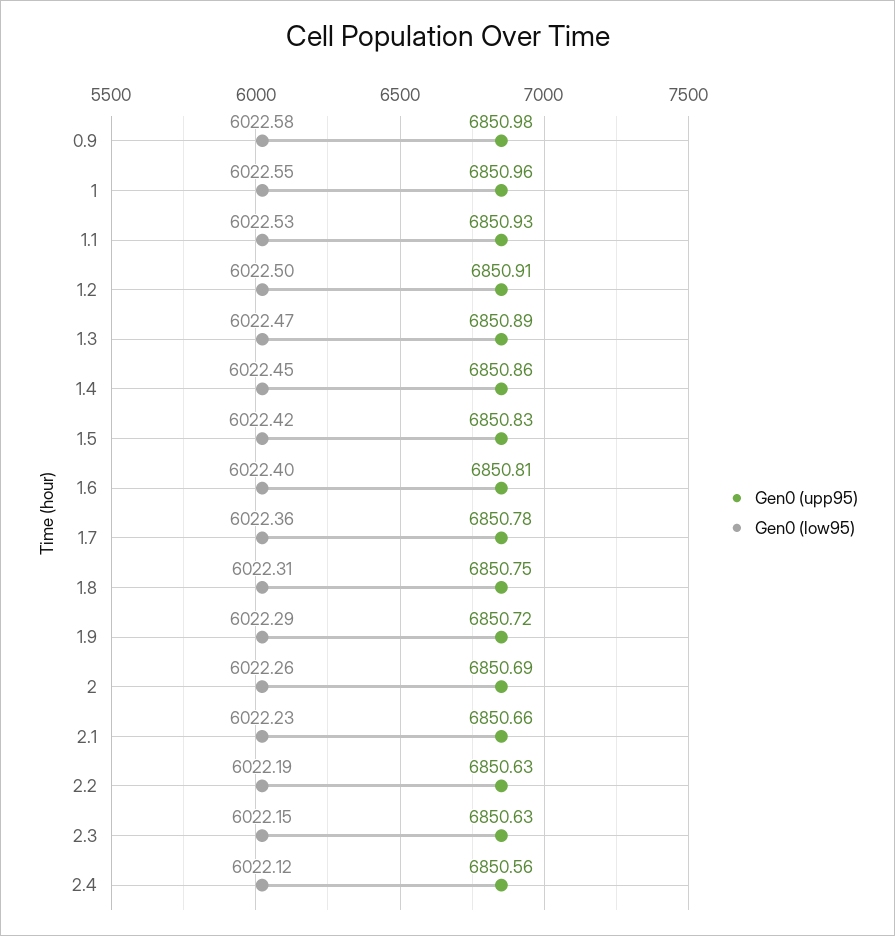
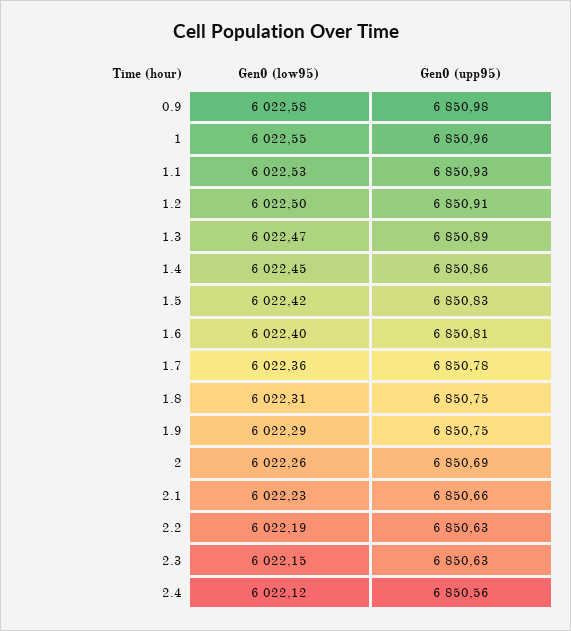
  {
    "Gen0 (upp95)": {
      "0.9": 6850.98,
      "1": 6850.96,
      "1.1": 6850.93,
      "1.2": 6850.91,
      "1.3": 6850.89,
      "1.4": 6850.86,
      "1.5": 6850.83,
      "1.6": 6850.81,
      "1.7": 6850.78,
      "1.8": 6850.75,
-     "1.9": 6850.72,
+     "1.9": 6850.75,
      "2": 6850.69,
      "2.1": 6850.66,
      "2.2": 6850.63,
      "2.3": 6850.63,
      "2.4": 6850.56
    },
    "Gen0 (low95)": {
      "0.9": 6022.58,
      "1": 6022.55,
      "1.1": 6022.53,
      "1.2": 6022.5,
      "1.3": 6022.47,
      "1.4": 6022.45,
      "1.5": 6022.42,
      "1.6": 6022.4,
      "1.7": 6022.36,
      "1.8": 6022.31,
      "1.9": 6022.29,
      "2": 6022.26,
      "2.1": 6022.23,
      "2.2": 6022.19,
      "2.3": 6022.15,
      "2.4": 6022.12
    }
  }

